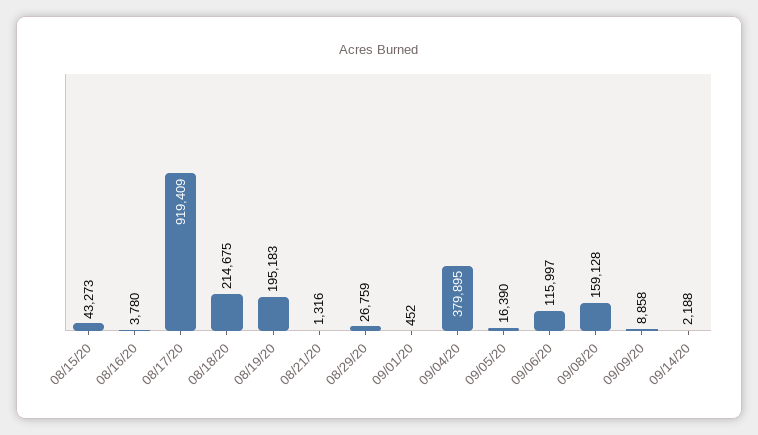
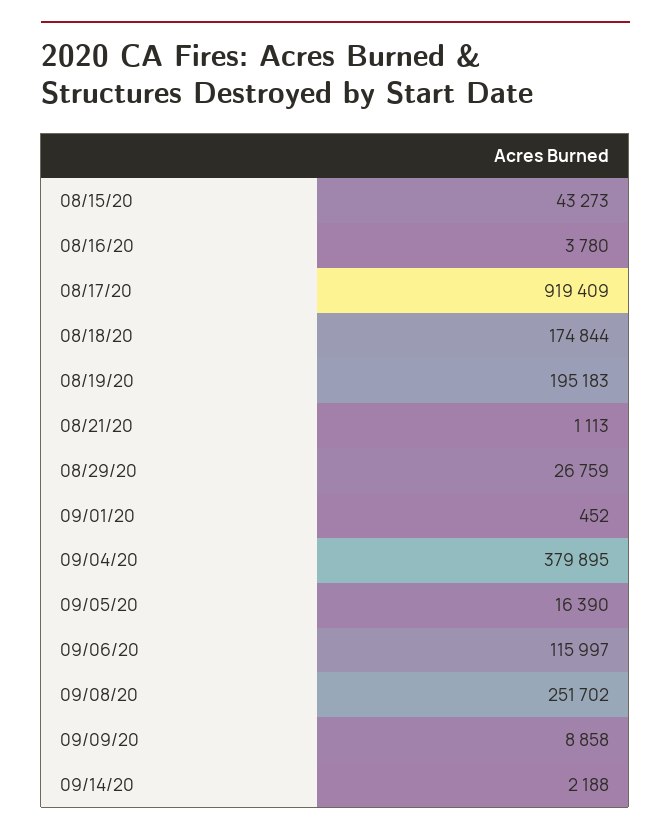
  {
    "08/15/20": 43273,
    "08/16/20": 3780,
    "08/17/20": 919409,
-   "08/18/20": 214675,
+   "08/18/20": 174844,
    "08/19/20": 195183,
-   "08/21/20": 1316,
+   "08/21/20": 1113,
    "08/29/20": 26759,
    "09/01/20": 452,
    "09/04/20": 379895,
    "09/05/20": 16390,
    "09/06/20": 115997,
-   "09/08/20": 159128,
+   "09/08/20": 251702,
    "09/09/20": 8858,
    "09/14/20": 2188
  }

